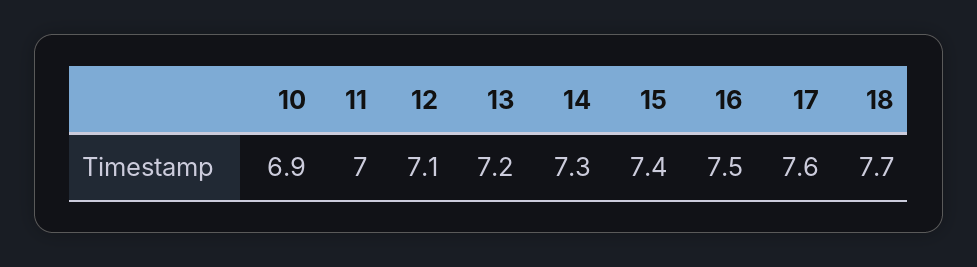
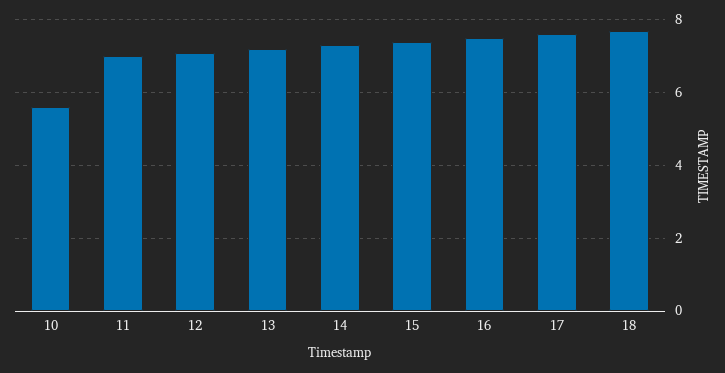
  {
-   "10": 6.9,
+   "10": 5.5,
    "11": 7,
    "12": 7.1,
    "13": 7.2,
    "14": 7.3,
    "15": 7.4,
    "16": 7.5,
    "17": 7.6,
    "18": 7.7
  }

